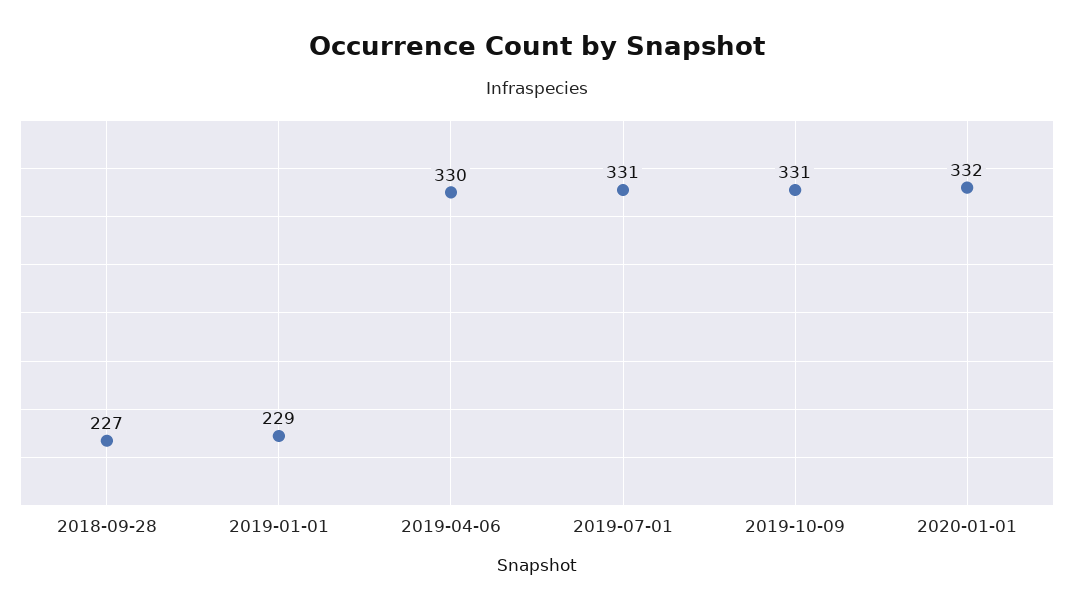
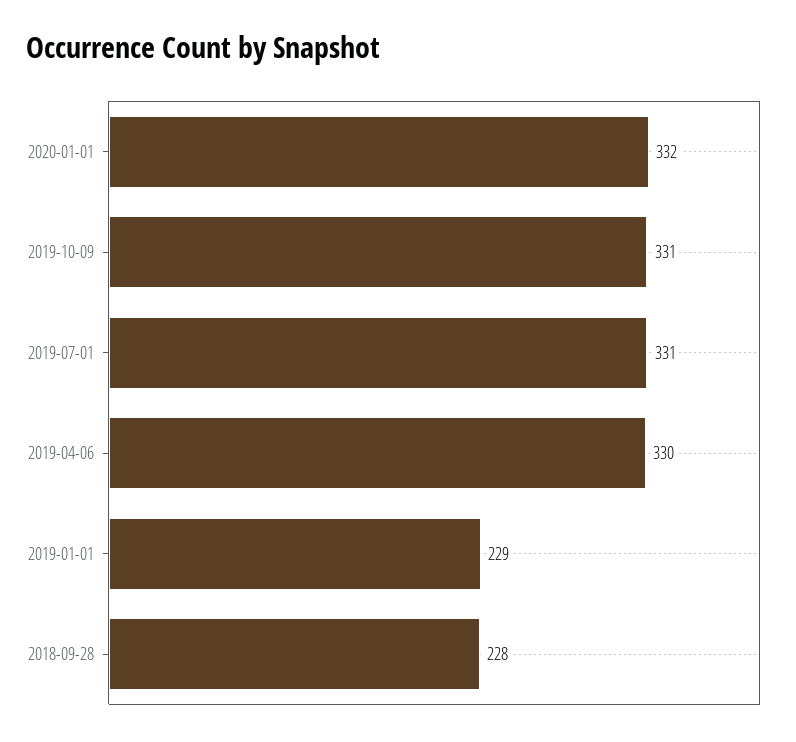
  {
-   "2018-09-28": 227,
+   "2018-09-28": 228,
    "2019-01-01": 229,
    "2019-04-06": 330,
    "2019-07-01": 331,
    "2019-10-09": 331,
    "2020-01-01": 332
  }

